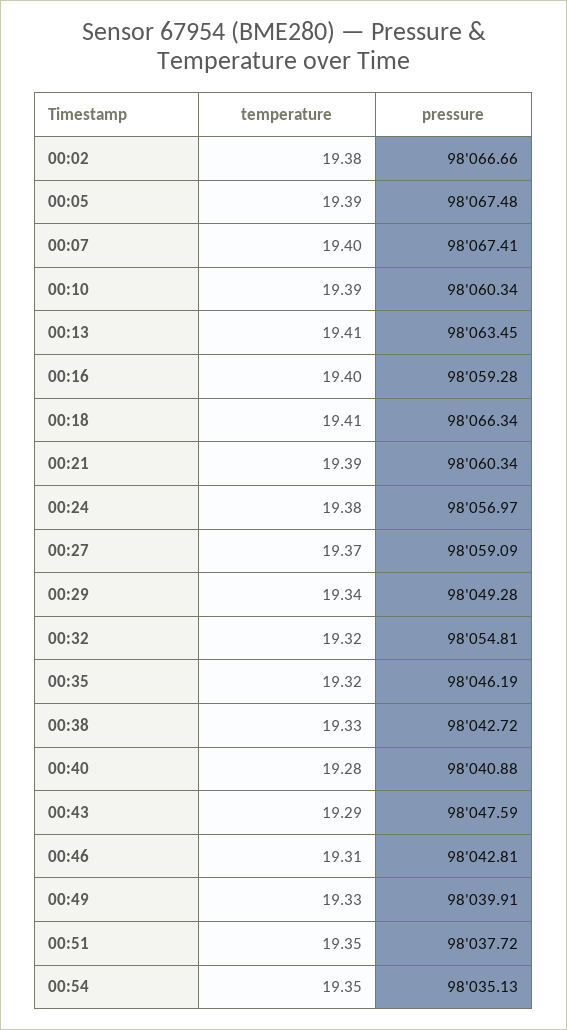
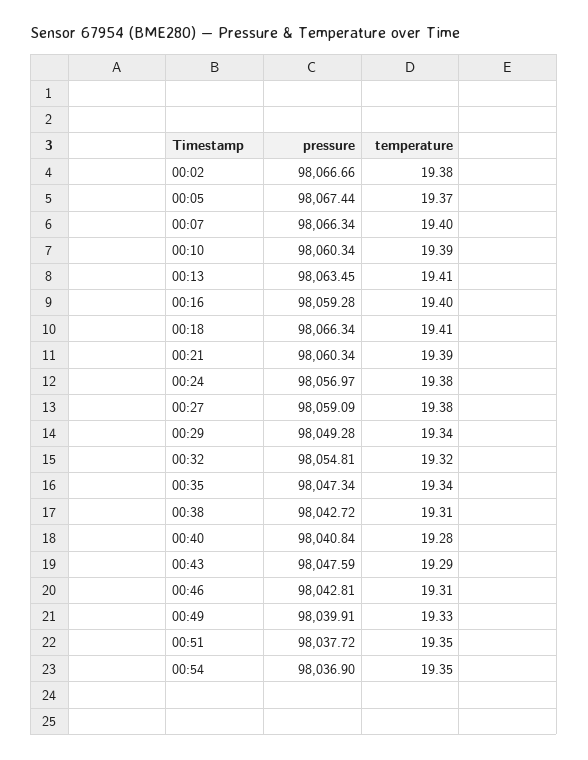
  {
    "temperature": {
      "00:02": 19.38,
-     "00:05": 19.39,
+     "00:05": 19.37,
      "00:07": 19.4,
      "00:10": 19.39,
      "00:13": 19.41,
      "00:16": 19.4,
      "00:18": 19.41,
      "00:21": 19.39,
      "00:24": 19.38,
-     "00:27": 19.37,
+     "00:27": 19.38,
      "00:29": 19.34,
      "00:32": 19.32,
-     "00:35": 19.32,
+     "00:35": 19.34,
-     "00:38": 19.33,
+     "00:38": 19.31,
      "00:40": 19.28,
      "00:43": 19.29,
      "00:46": 19.31,
      "00:49": 19.33,
      "00:51": 19.35,
      "00:54": 19.35
    },
    "pressure": {
      "00:02": 98066.66,
-     "00:05": 98067.48,
+     "00:05": 98067.44,
-     "00:07": 98067.41,
+     "00:07": 98066.34,
      "00:10": 98060.34,
      "00:13": 98063.45,
      "00:16": 98059.28,
      "00:18": 98066.34,
      "00:21": 98060.34,
      "00:24": 98056.97,
      "00:27": 98059.09,
      "00:29": 98049.28,
      "00:32": 98054.81,
-     "00:35": 98046.19,
+     "00:35": 98047.34,
      "00:38": 98042.72,
-     "00:40": 98040.88,
+     "00:40": 98040.84,
      "00:43": 98047.59,
      "00:46": 98042.81,
      "00:49": 98039.91,
      "00:51": 98037.72,
-     "00:54": 98035.13
+     "00:54": 98036.9
    }
  }

